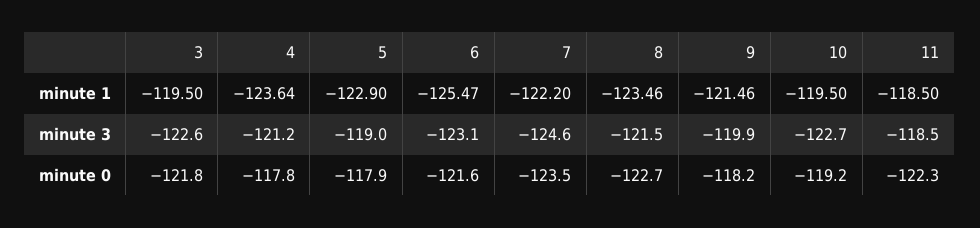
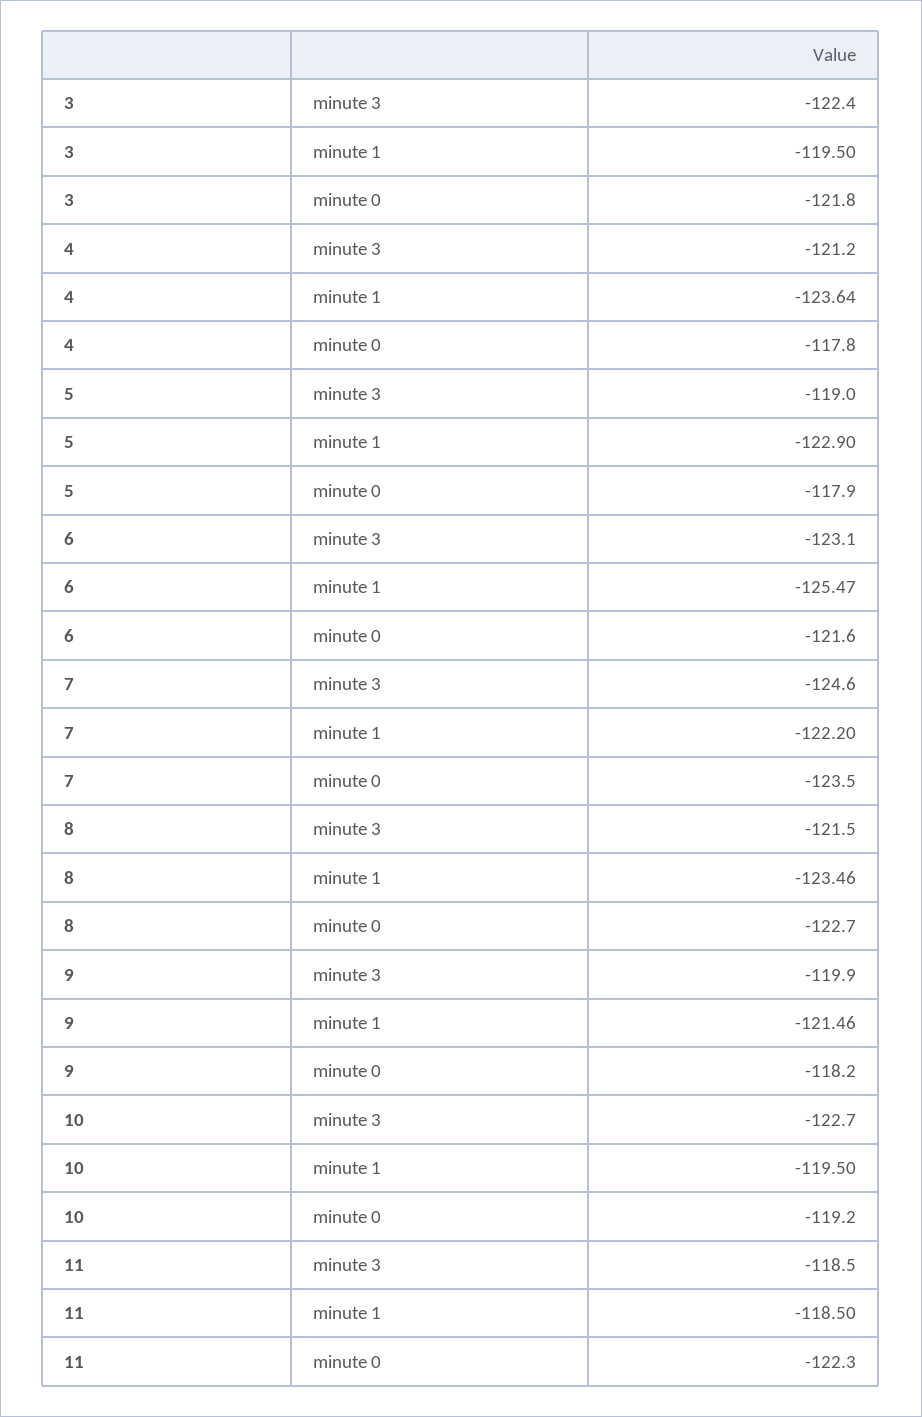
  {
    "3": {
      "minute 1": -119.5,
-     "minute 3": -122.6,
+     "minute 3": -122.4,
      "minute 0": -121.8
    },
    "4": {
      "minute 1": -123.64,
      "minute 3": -121.2,
      "minute 0": -117.8
    },
    "5": {
      "minute 1": -122.9,
      "minute 3": -119,
      "minute 0": -117.9
    },
    "6": {
      "minute 1": -125.47,
      "minute 3": -123.1,
      "minute 0": -121.6
    },
    "7": {
      "minute 1": -122.2,
      "minute 3": -124.6,
      "minute 0": -123.5
    },
    "8": {
      "minute 1": -123.46,
      "minute 3": -121.5,
      "minute 0": -122.7
    },
    "9": {
      "minute 1": -121.46,
      "minute 3": -119.9,
      "minute 0": -118.2
    },
    "10": {
      "minute 1": -119.5,
      "minute 3": -122.7,
      "minute 0": -119.2
    },
    "11": {
      "minute 1": -118.5,
      "minute 3": -118.5,
      "minute 0": -122.3
    }
  }

